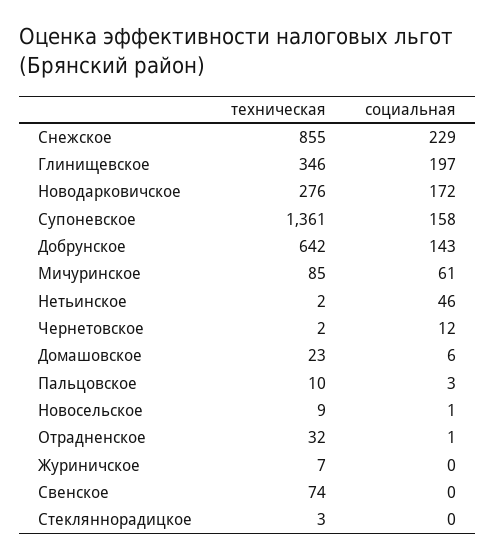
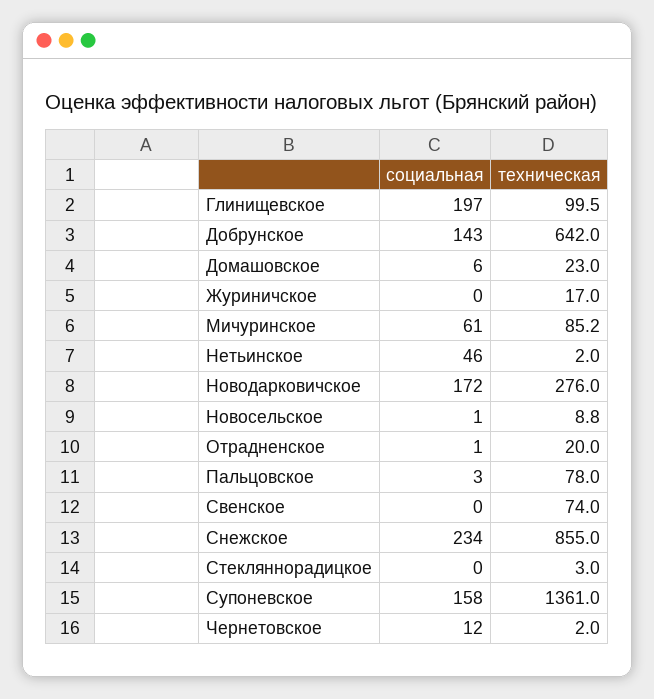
  {
    "техническая": {
      "Снежское": 855,
-     "Глинищевское": 346,
+     "Глинищевское": 99.5,
      "Новодарковичское": 276,
      "Супоневское": 1361,
      "Добрунское": 642,
      "Мичуринское": 85.2,
      "Нетьинское": 2,
      "Чернетовское": 2,
      "Домашовское": 23,
-     "Пальцовское": 10,
+     "Пальцовское": 78,
      "Новосельское": 8.8,
-     "Отрадненское": 32,
+     "Отрадненское": 20,
-     "Журиничское": 7,
+     "Журиничское": 17,
      "Свенское": 74,
      "Стекляннорадицкое": 3
    },
    "социальная": {
-     "Снежское": 229,
+     "Снежское": 234,
      "Глинищевское": 197,
      "Новодарковичское": 172,
      "Супоневское": 158,
      "Добрунское": 143,
      "Мичуринское": 61,
      "Нетьинское": 46,
      "Чернетовское": 12,
      "Домашовское": 6,
      "Пальцовское": 3,
      "Новосельское": 1,
      "Отрадненское": 1,
      "Журиничское": 0,
      "Свенское": 0,
      "Стекляннорадицкое": 0
    }
  }

